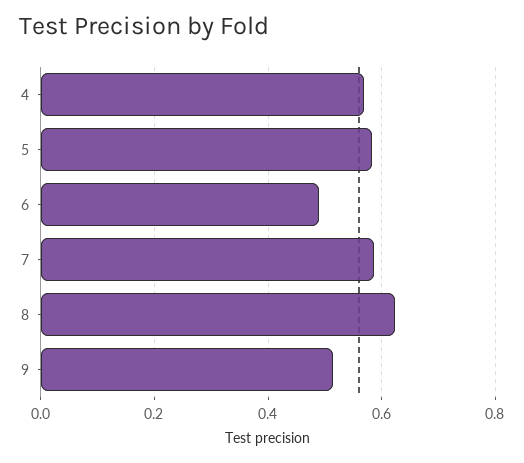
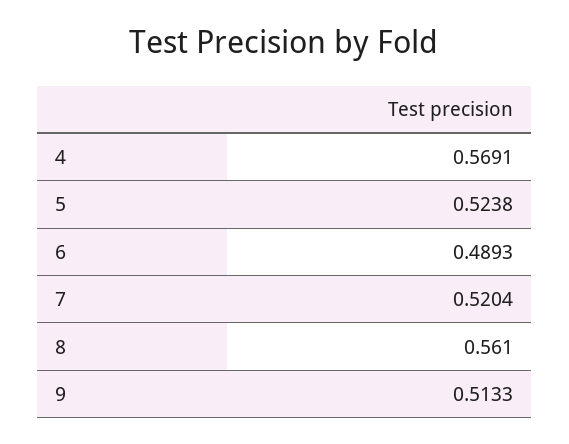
  {
    "4": 0.5691,
-   "5": 0.58,
+   "5": 0.5238,
    "6": 0.4893,
-   "7": 0.58,
+   "7": 0.5204,
-   "8": 0.62,
+   "8": 0.561,
    "9": 0.5133
  }

